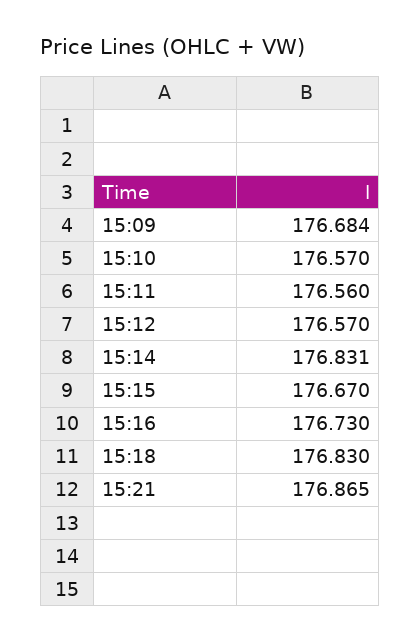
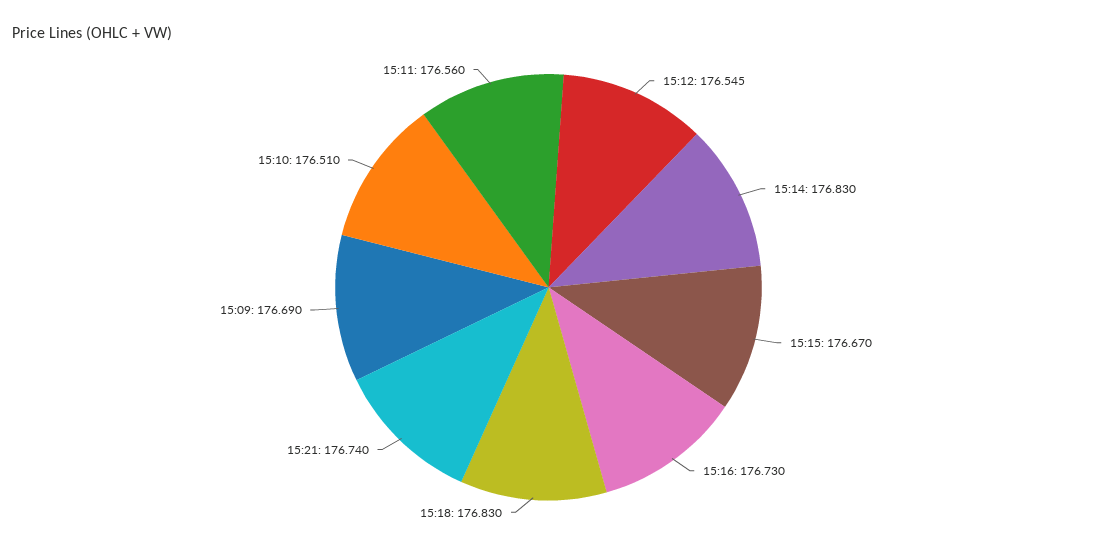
  {
-   "15:09": 176.684,
+   "15:09": 176.69,
-   "15:10": 176.57,
+   "15:10": 176.51,
    "15:11": 176.56,
-   "15:12": 176.57,
+   "15:12": 176.545,
-   "15:14": 176.831,
+   "15:14": 176.83,
    "15:15": 176.67,
    "15:16": 176.73,
    "15:18": 176.83,
-   "15:21": 176.865
+   "15:21": 176.74
  }

